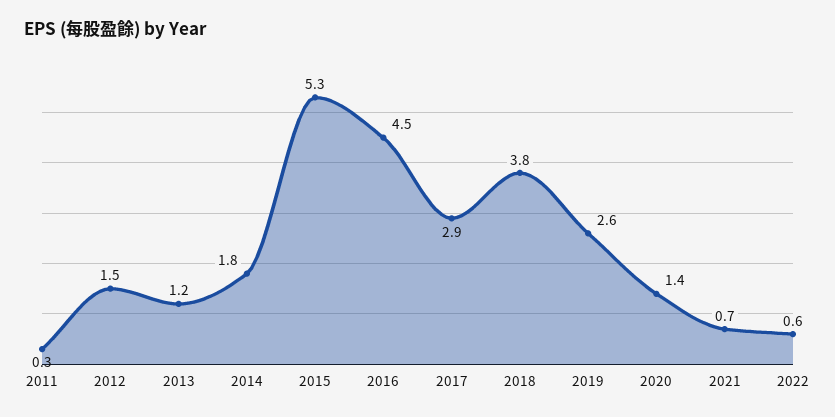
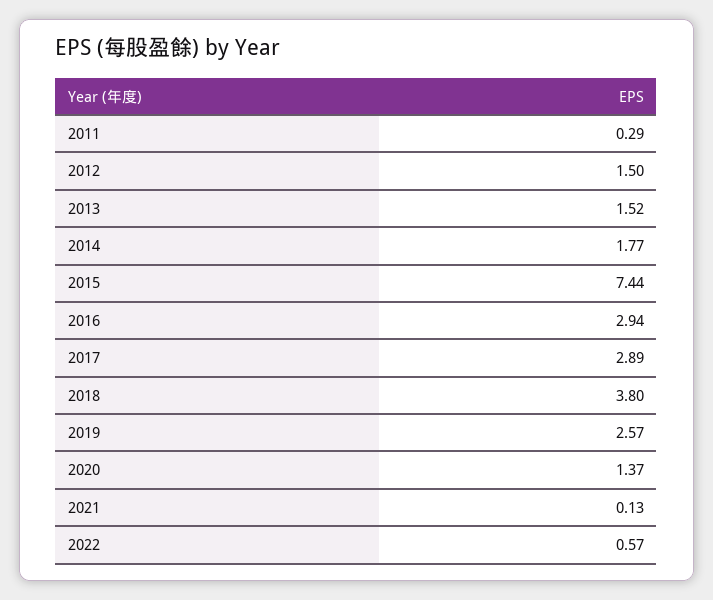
  {
    "2011": 0.29,
    "2012": 1.5,
-   "2013": 1.2,
+   "2013": 1.52,
    "2014": 1.77,
-   "2015": 5.3,
+   "2015": 7.44,
-   "2016": 4.5,
+   "2016": 2.94,
    "2017": 2.89,
    "2018": 3.8,
    "2019": 2.57,
    "2020": 1.37,
-   "2021": 0.7,
+   "2021": 0.13,
    "2022": 0.57
  }

